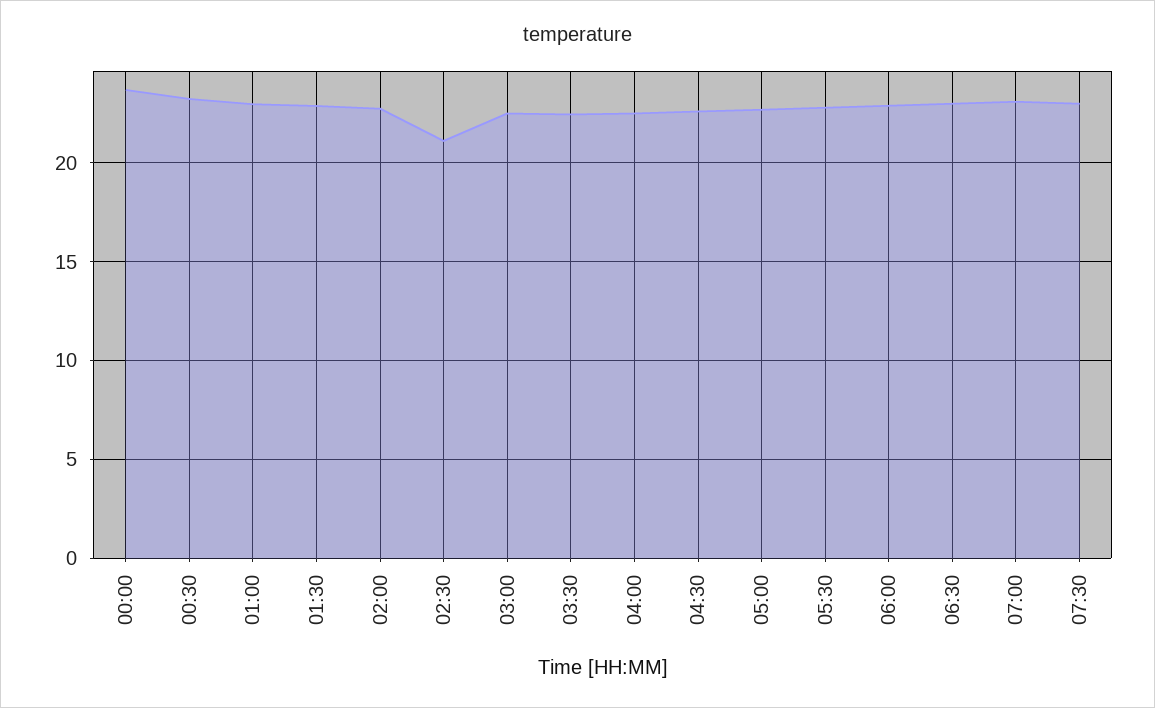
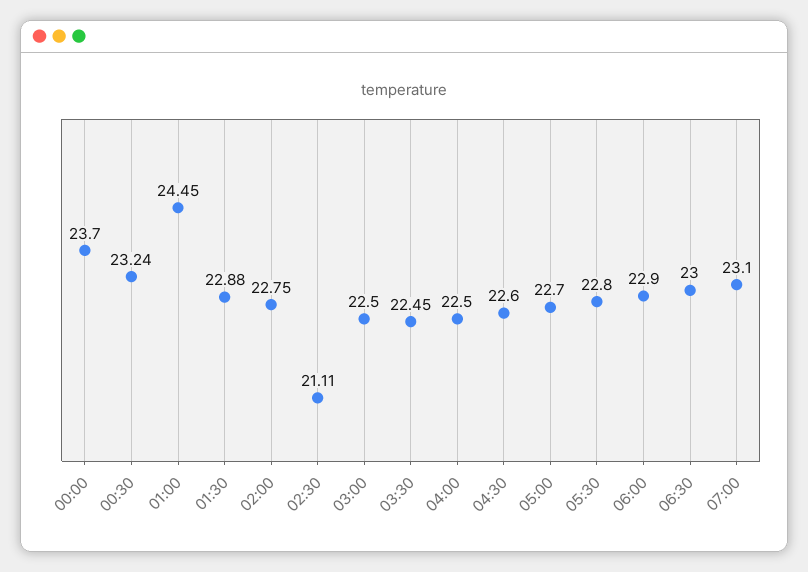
  {
    "00:00": 23.7,
    "00:30": 23.24,
-   "01:00": 23,
+   "01:00": 24.45,
    "01:30": 22.88,
    "02:00": 22.75,
    "02:30": 21.11,
    "03:00": 22.5,
    "03:30": 22.45,
    "04:00": 22.5,
    "04:30": 22.6,
    "05:00": 22.7,
    "05:30": 22.8,
    "06:00": 22.9,
    "06:30": 23,
-   "07:00": 23.1,
+   "07:00": 23.1
-   "07:30": 23
  }

